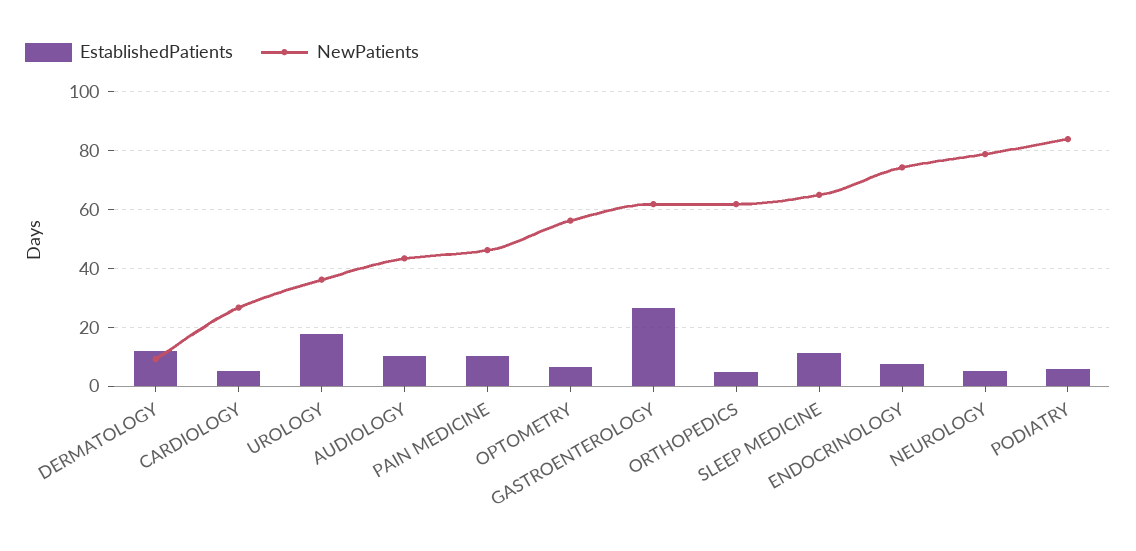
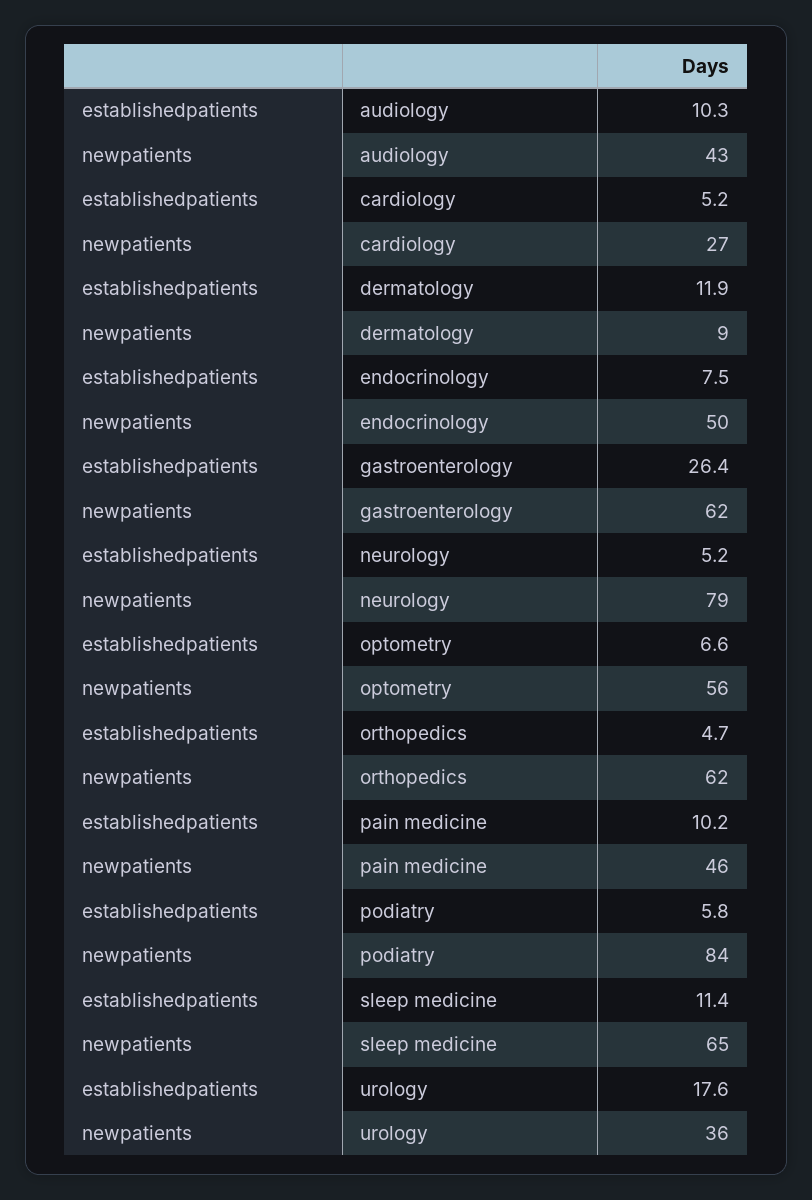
  {
    "EstablishedPatients": {
      "DERMATOLOGY": 11.9,
      "CARDIOLOGY": 5.2,
      "UROLOGY": 17.6,
      "AUDIOLOGY": 10.3,
      "PAIN MEDICINE": 10.2,
      "OPTOMETRY": 6.6,
      "GASTROENTEROLOGY": 26.4,
      "ORTHOPEDICS": 4.7,
      "SLEEP MEDICINE": 11.4,
      "ENDOCRINOLOGY": 7.5,
      "NEUROLOGY": 5.2,
      "PODIATRY": 5.8
    },
    "NewPatients": {
      "DERMATOLOGY": 9,
      "CARDIOLOGY": 27,
      "UROLOGY": 36,
      "AUDIOLOGY": 43,
      "PAIN MEDICINE": 46,
      "OPTOMETRY": 56,
      "GASTROENTEROLOGY": 62,
      "ORTHOPEDICS": 62,
      "SLEEP MEDICINE": 65,
-     "ENDOCRINOLOGY": 75,
+     "ENDOCRINOLOGY": 50,
      "NEUROLOGY": 79,
      "PODIATRY": 84
    }
  }

